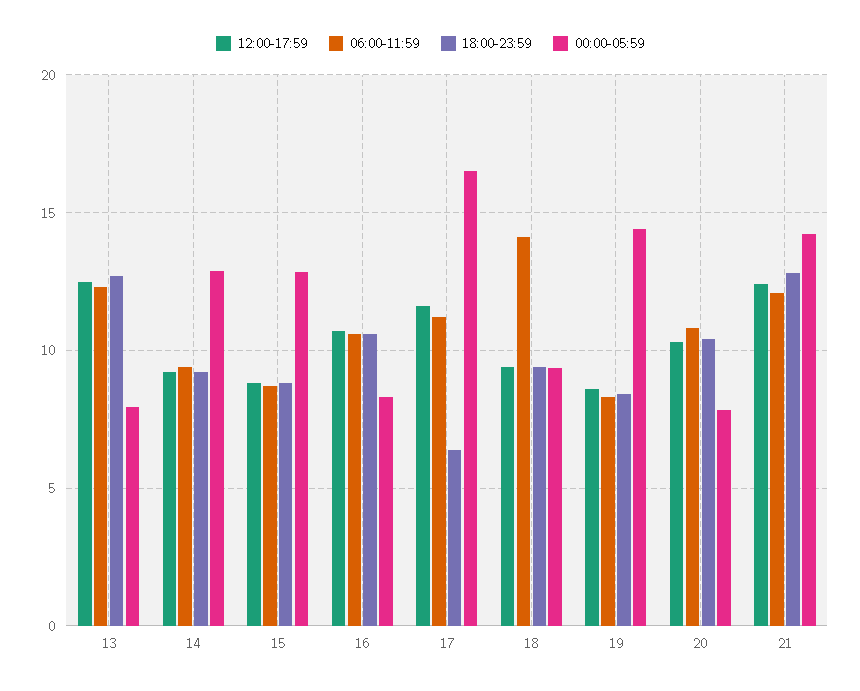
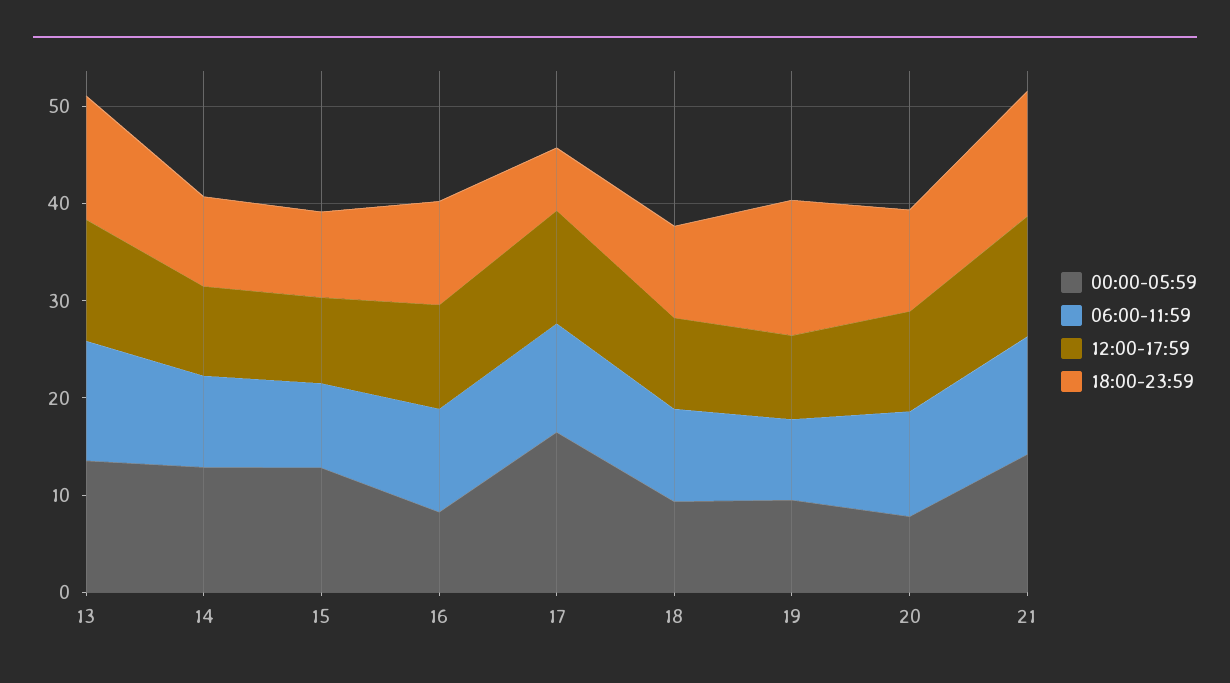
  {
    "12:00-17:59": {
      "13": 12.5,
      "14": 9,
      "15": 9,
      "16": 10.5,
      "17": 11.5,
      "18": 9.5,
      "19": 8.5,
      "20": 10.5,
      "21": 12.5
    },
    "06:00-11:59": {
      "13": 12.5,
      "14": 9.5,
      "15": 8.5,
      "16": 10.5,
      "17": 11,
-     "18": 14,
+     "18": 10,
      "19": 8.5,
      "20": 11,
      "21": 12
    },
    "18:00-23:59": {
      "13": 12.5,
      "14": 9,
      "15": 9,
      "16": 10.5,
      "17": 6.5,
      "18": 9.5,
-     "19": 8.5,
+     "19": 14,
      "20": 10.5,
      "21": 13
    },
    "00:00-05:59": {
-     "13": 8,
+     "13": 14,
      "14": 13,
      "15": 13,
      "16": 8.5,
      "17": 16.5,
      "18": 9.5,
-     "19": 14.5,
+     "19": 10,
      "20": 8,
      "21": 14
    }
  }

